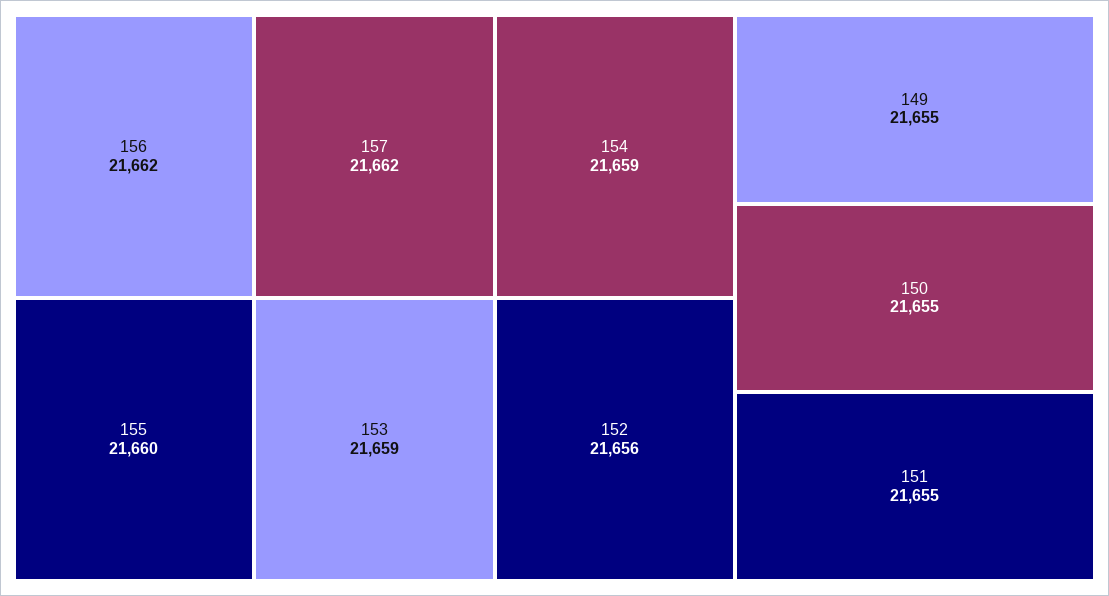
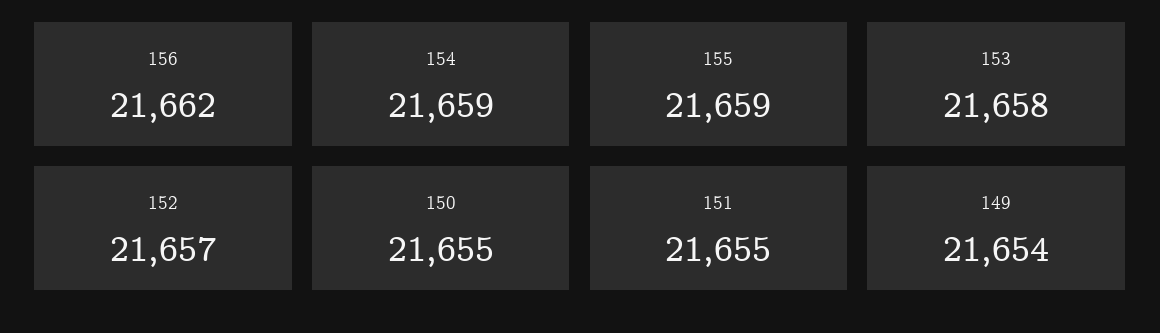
  {
    "156": 21662,
-   "157": 21662,
-   "155": 21660,
+   "155": 21659,
-   "153": 21659,
+   "153": 21658,
    "154": 21659,
-   "152": 21656,
+   "152": 21657,
-   "149": 21655,
+   "149": 21654,
    "150": 21655,
    "151": 21655
  }

